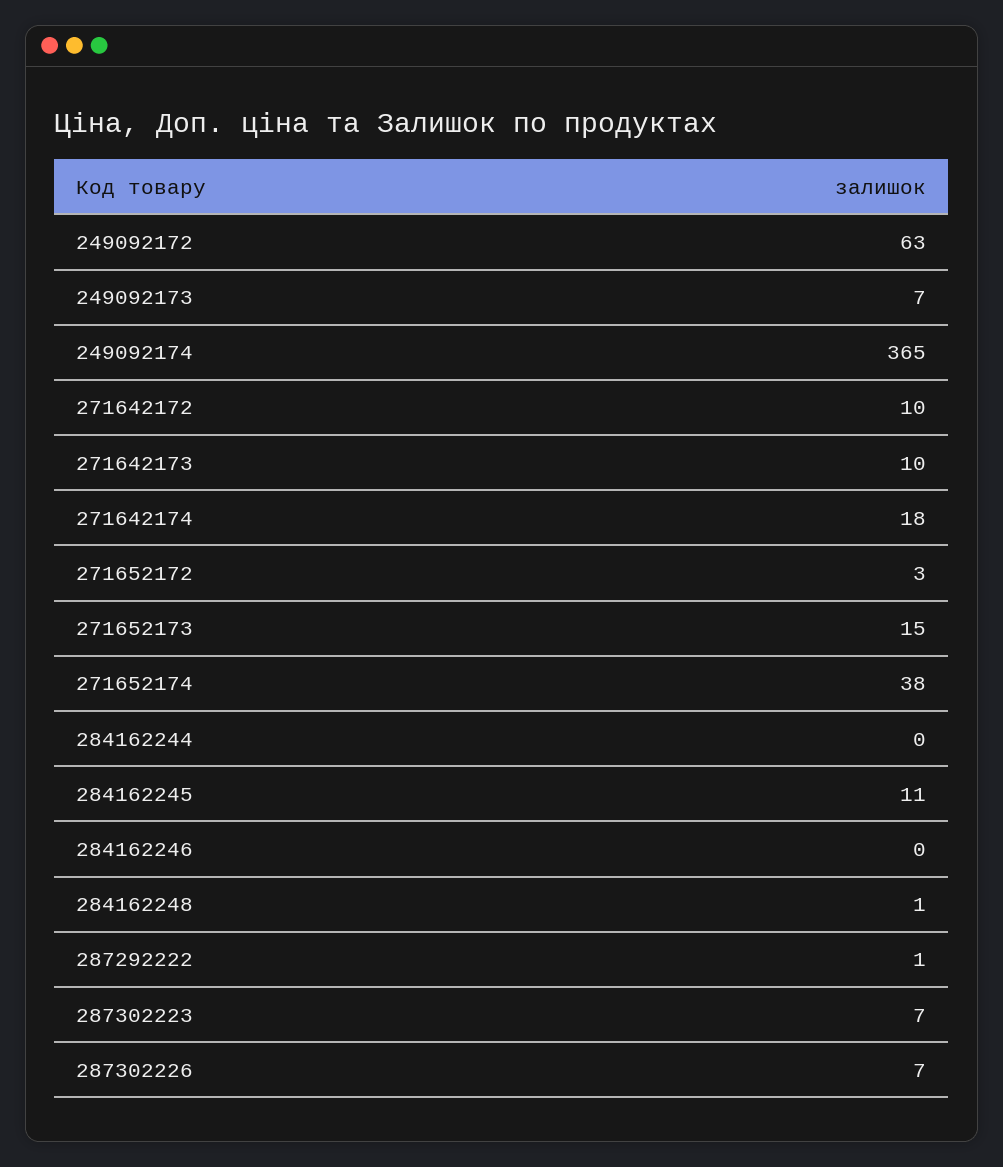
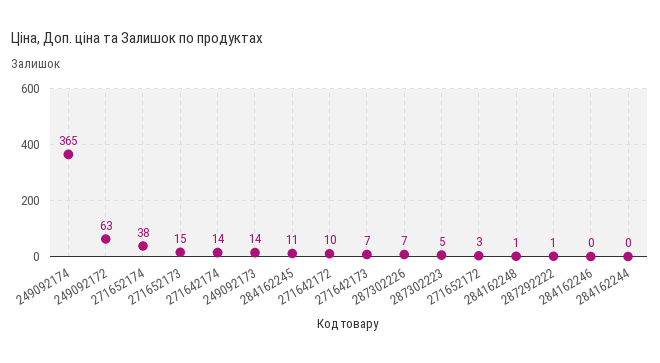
  {
    "249092172": 63,
-   "249092173": 7,
+   "249092173": 14,
    "249092174": 365,
    "271642172": 10,
-   "271642173": 10,
+   "271642173": 7,
-   "271642174": 18,
+   "271642174": 14,
    "271652172": 3,
    "271652173": 15,
    "271652174": 38,
    "284162244": 0,
    "284162245": 11,
    "284162246": 0,
    "284162248": 1,
    "287292222": 1,
-   "287302223": 7,
+   "287302223": 5,
    "287302226": 7
  }

